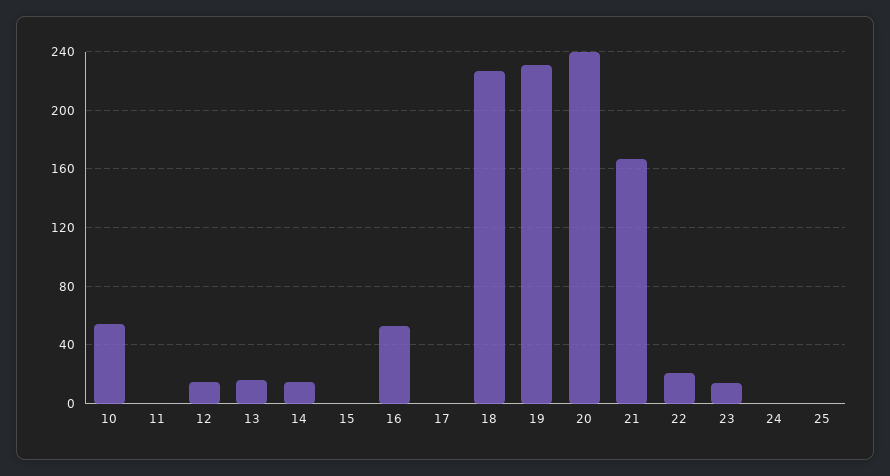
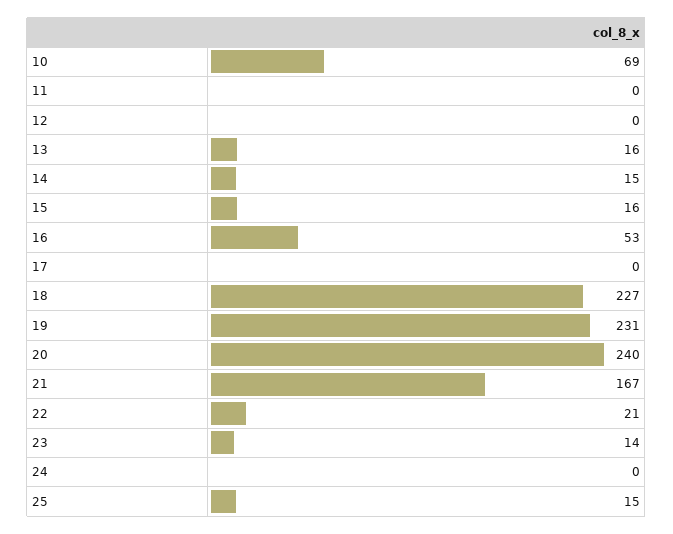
  {
-   "10": 55,
+   "10": 69,
    "11": 0,
-   "12": 15,
+   "12": 0,
    "13": 16,
    "14": 15,
-   "15": 0,
+   "15": 16,
    "16": 53,
    "17": 0,
    "18": 227,
    "19": 231,
    "20": 240,
    "21": 167,
    "22": 21,
    "23": 14,
    "24": 0,
-   "25": 0
+   "25": 15
  }

